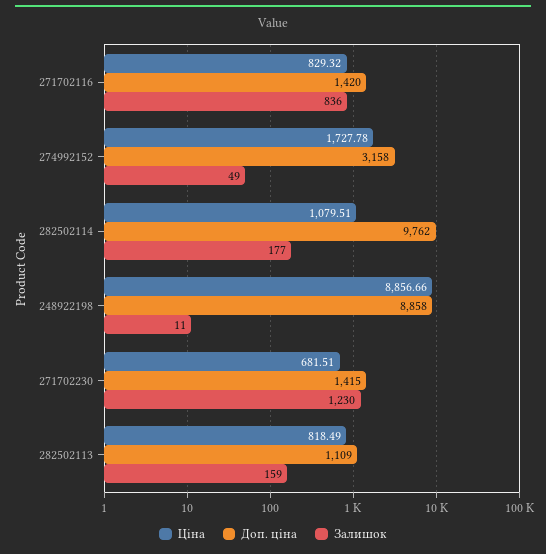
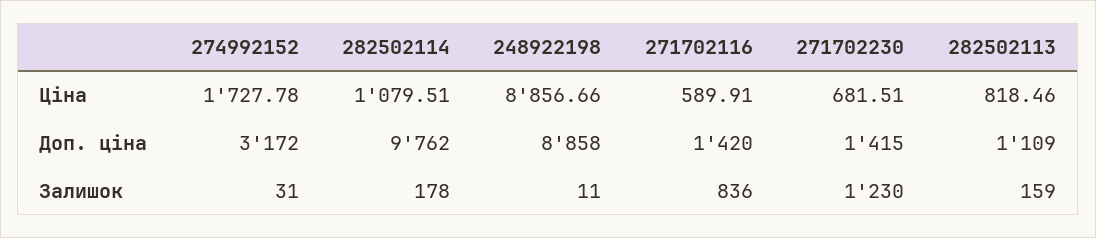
  {
    "Ціна": {
-     "271702116": 829.32,
+     "271702116": 589.91,
      "274992152": 1727.78,
      "282502114": 1079.51,
      "248922198": 8856.66,
      "271702230": 681.51,
-     "282502113": 818.49
+     "282502113": 818.46
    },
    "Доп. ціна": {
      "271702116": 1420,
-     "274992152": 3158,
+     "274992152": 3172,
      "282502114": 9762,
      "248922198": 8858,
      "271702230": 1415,
      "282502113": 1109
    },
    "Залишок": {
      "271702116": 836,
-     "274992152": 49,
+     "274992152": 31,
-     "282502114": 177,
+     "282502114": 178,
      "248922198": 11,
      "271702230": 1230,
      "282502113": 159
    }
  }

